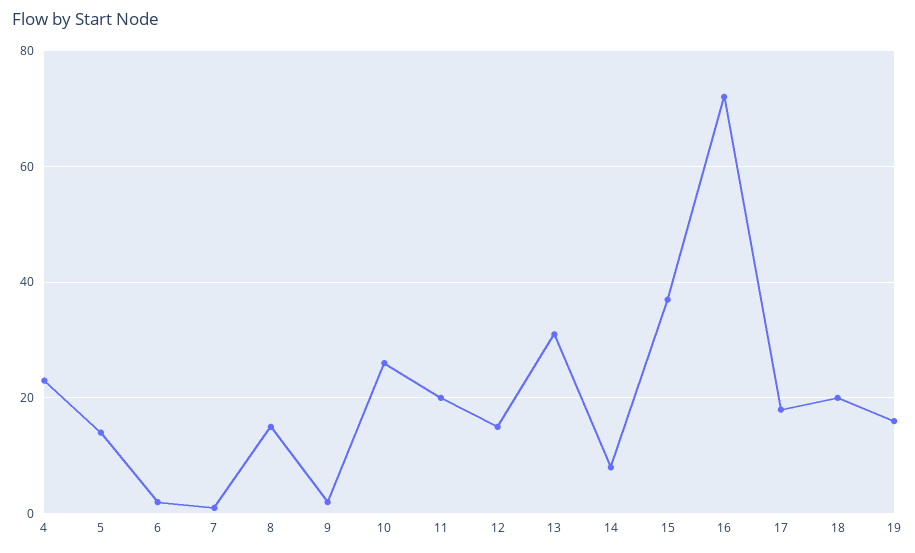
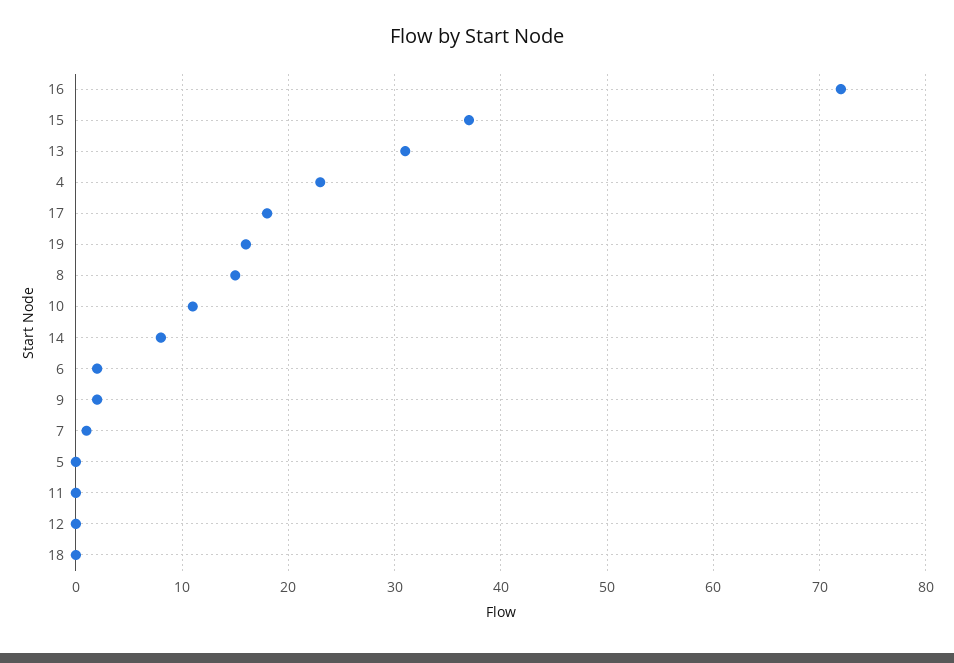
  {
    "4": 23,
-   "5": 15,
+   "5": 0,
    "6": 2,
    "7": 1,
    "8": 15,
    "9": 2,
-   "10": 25,
+   "10": 11,
-   "11": 20,
+   "11": 0,
-   "12": 15,
+   "12": 0,
    "13": 31,
    "14": 8,
    "15": 37,
    "16": 72,
    "17": 18,
-   "18": 20,
+   "18": 0,
    "19": 16
  }

